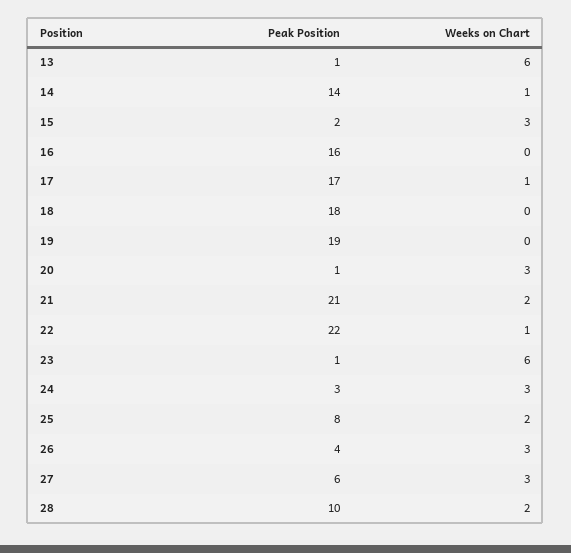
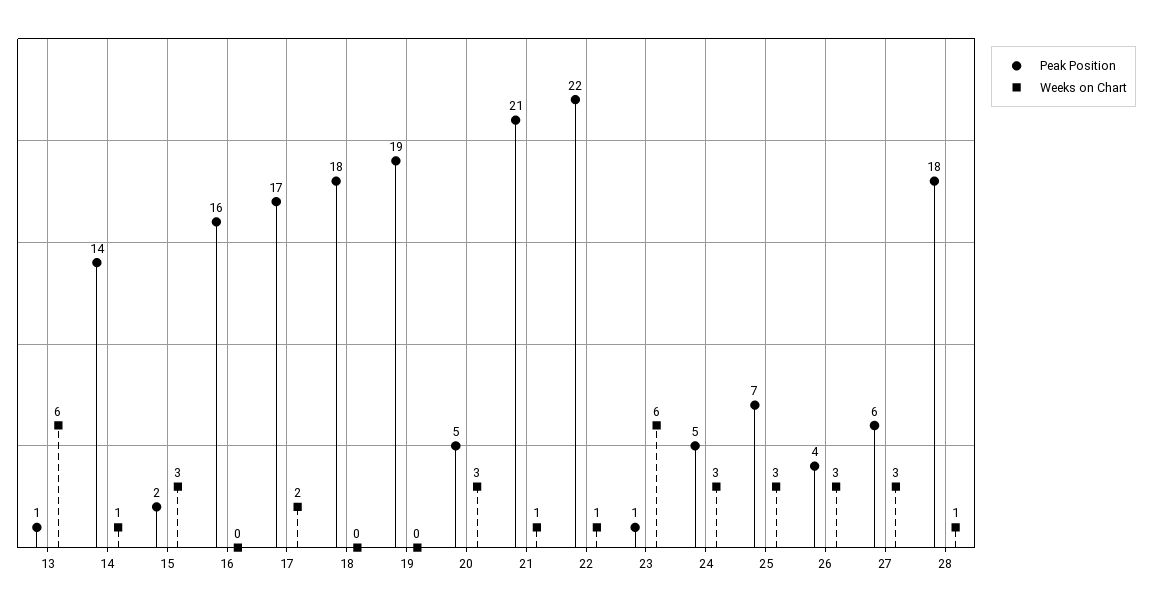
  {
    "Peak Position": {
      "13": 1,
      "14": 14,
      "15": 2,
      "16": 16,
      "17": 17,
      "18": 18,
      "19": 19,
-     "20": 1,
+     "20": 5,
      "21": 21,
      "22": 22,
      "23": 1,
-     "24": 3,
+     "24": 5,
-     "25": 8,
+     "25": 7,
      "26": 4,
      "27": 6,
-     "28": 10
+     "28": 18
    },
    "Weeks on Chart": {
      "13": 6,
      "14": 1,
      "15": 3,
      "16": 0,
-     "17": 1,
+     "17": 2,
      "18": 0,
      "19": 0,
      "20": 3,
-     "21": 2,
+     "21": 1,
      "22": 1,
      "23": 6,
      "24": 3,
-     "25": 2,
+     "25": 3,
      "26": 3,
      "27": 3,
-     "28": 2
+     "28": 1
    }
  }

